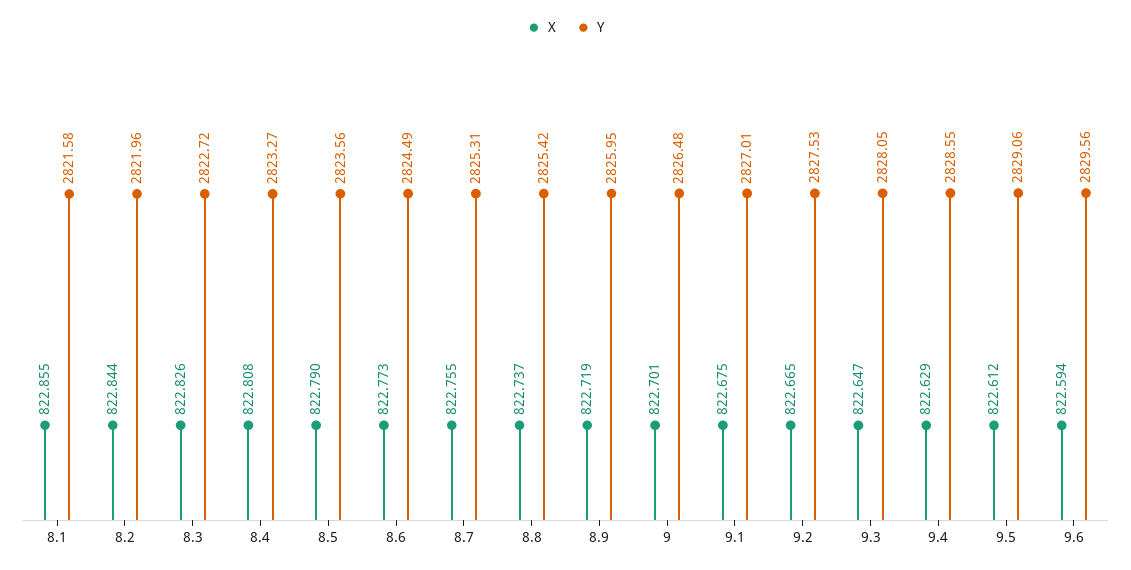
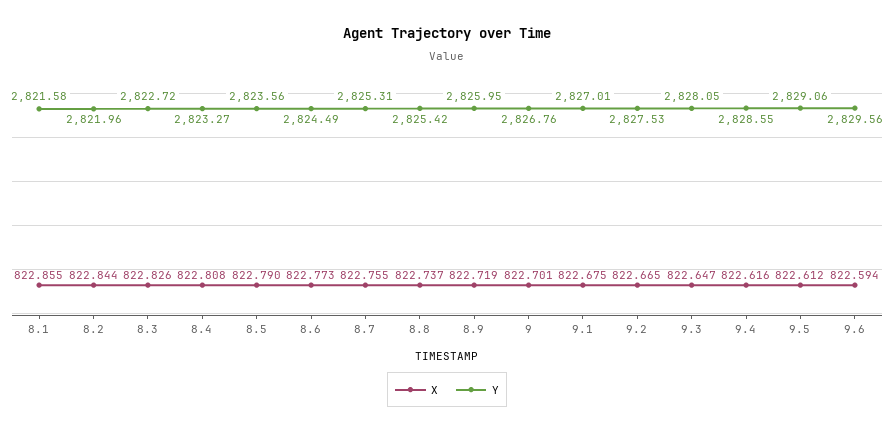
  {
    "X": {
      "8.1": 822.855,
      "8.2": 822.844,
      "8.3": 822.826,
      "8.4": 822.808,
      "8.5": 822.79,
      "8.6": 822.773,
      "8.7": 822.755,
      "8.8": 822.737,
      "8.9": 822.719,
      "9": 822.701,
      "9.1": 822.675,
      "9.2": 822.665,
      "9.3": 822.647,
-     "9.4": 822.629,
+     "9.4": 822.616,
      "9.5": 822.612,
      "9.6": 822.594
    },
    "Y": {
      "8.1": 2821.58,
      "8.2": 2821.96,
      "8.3": 2822.72,
      "8.4": 2823.27,
      "8.5": 2823.56,
      "8.6": 2824.49,
      "8.7": 2825.31,
      "8.8": 2825.42,
      "8.9": 2825.95,
-     "9": 2826.48,
+     "9": 2826.76,
      "9.1": 2827.01,
      "9.2": 2827.53,
      "9.3": 2828.05,
      "9.4": 2828.55,
      "9.5": 2829.06,
      "9.6": 2829.56
    }
  }

